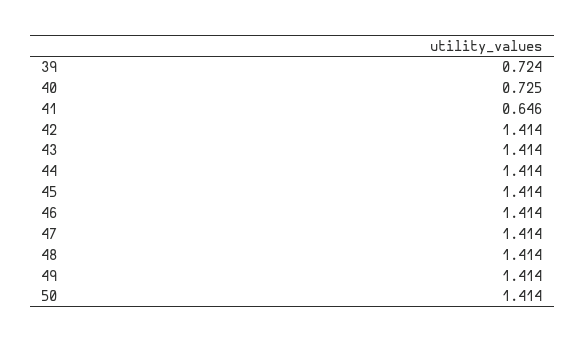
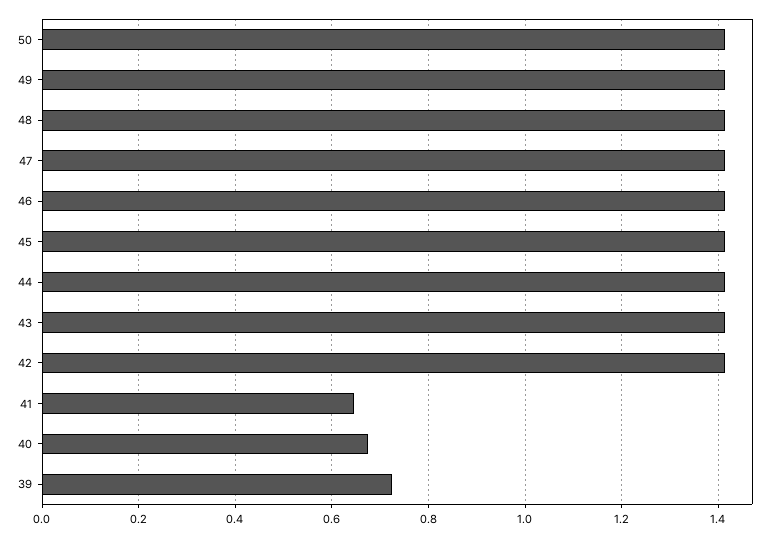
  {
    "39": 0.724,
-   "40": 0.725,
+   "40": 0.68,
    "41": 0.646,
    "42": 1.414,
    "43": 1.414,
    "44": 1.414,
    "45": 1.414,
    "46": 1.414,
    "47": 1.414,
    "48": 1.414,
    "49": 1.414,
    "50": 1.414
  }

